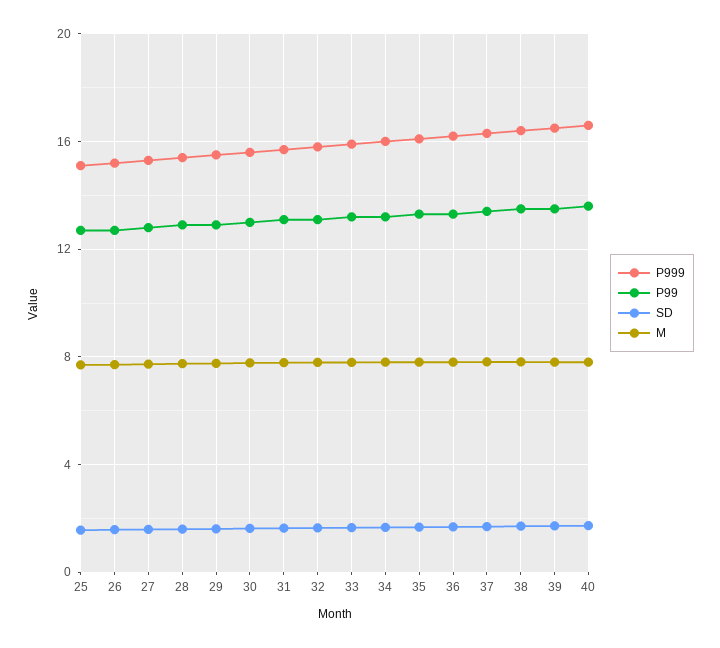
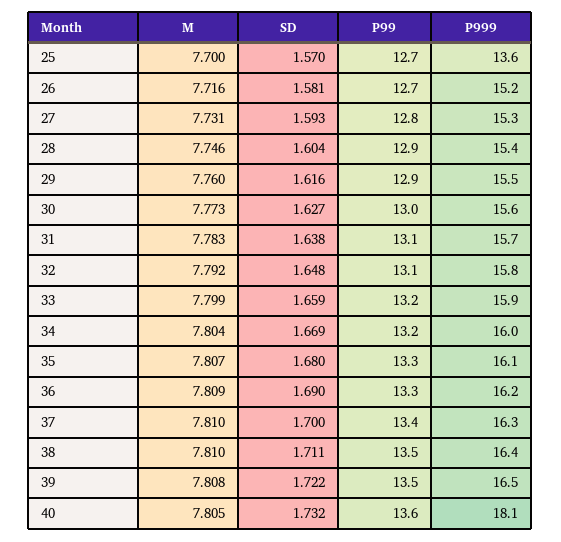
  {
    "P999": {
-     "25": 15,
+     "25": 13.6,
      "26": 15.2,
      "27": 15.3,
      "28": 15.4,
      "29": 15.5,
      "30": 15.6,
      "31": 15.7,
      "32": 15.8,
      "33": 15.9,
      "34": 16,
      "35": 16.1,
      "36": 16.2,
      "37": 16.3,
      "38": 16.4,
      "39": 16.5,
-     "40": 16.5
+     "40": 18.1
    },
    "P99": {
      "25": 12.7,
      "26": 12.7,
      "27": 12.8,
      "28": 12.9,
      "29": 12.9,
      "30": 13,
      "31": 13.1,
      "32": 13.1,
      "33": 13.2,
      "34": 13.2,
      "35": 13.3,
      "36": 13.3,
      "37": 13.4,
      "38": 13.5,
      "39": 13.5,
      "40": 13.6
    },
    "SD": {
      "25": 1.57,
      "26": 1.581,
      "27": 1.593,
      "28": 1.604,
      "29": 1.616,
      "30": 1.627,
      "31": 1.638,
      "32": 1.648,
      "33": 1.659,
      "34": 1.669,
      "35": 1.68,
      "36": 1.69,
      "37": 1.7,
      "38": 1.711,
      "39": 1.722,
      "40": 1.732
    },
    "M": {
      "25": 7.7,
      "26": 7.716,
      "27": 7.731,
      "28": 7.746,
      "29": 7.76,
      "30": 7.773,
      "31": 7.783,
      "32": 7.792,
      "33": 7.799,
      "34": 7.804,
      "35": 7.807,
      "36": 7.809,
      "37": 7.81,
      "38": 7.81,
      "39": 7.808,
      "40": 7.805
    }
  }

